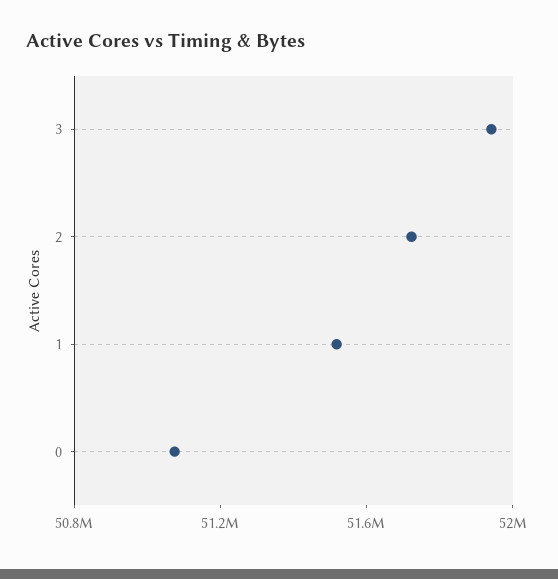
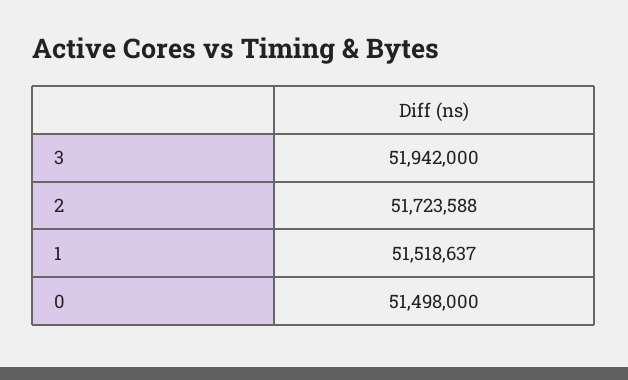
  {
    "3": 51942000,
    "2": 51723588,
    "1": 51518637,
-   "0": 51100000
+   "0": 51498000
  }

